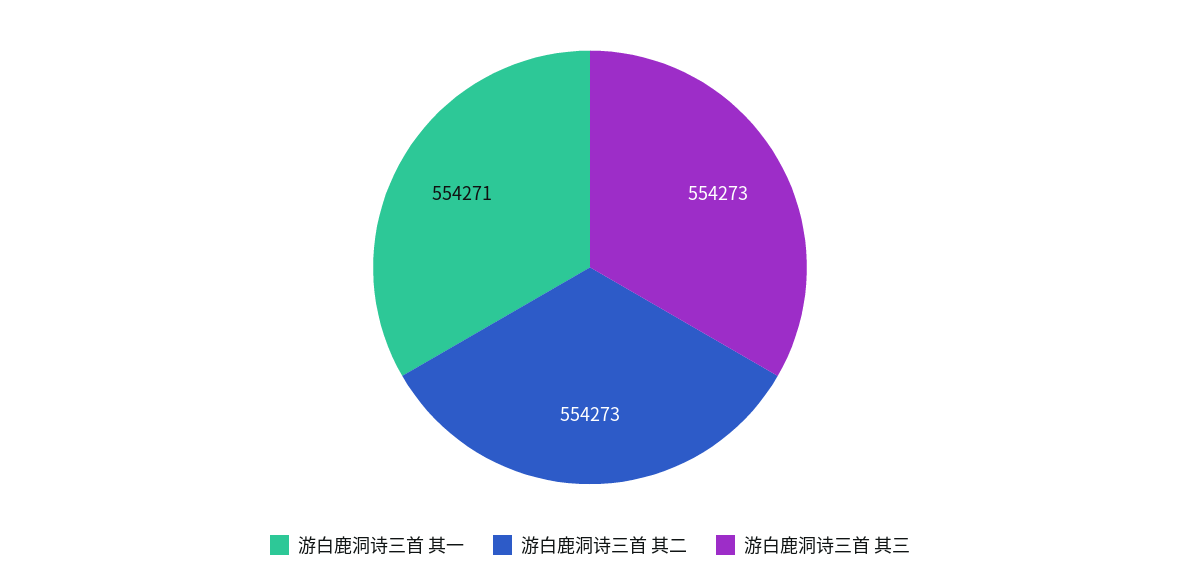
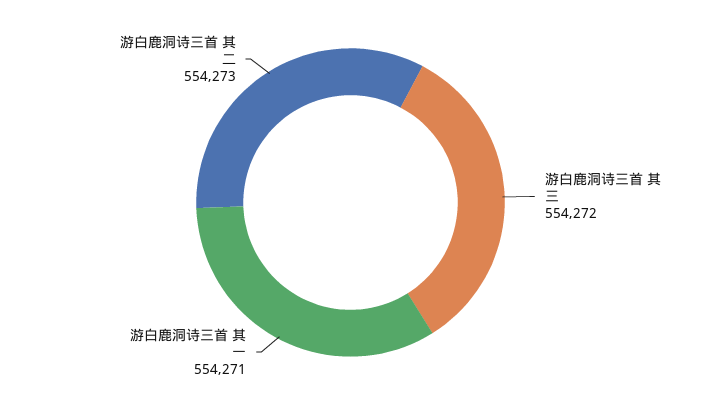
  {
    "游白鹿洞诗三首 其一": 554271,
    "游白鹿洞诗三首 其二": 554273,
-   "游白鹿洞诗三首 其三": 554273
+   "游白鹿洞诗三首 其三": 554272
  }

